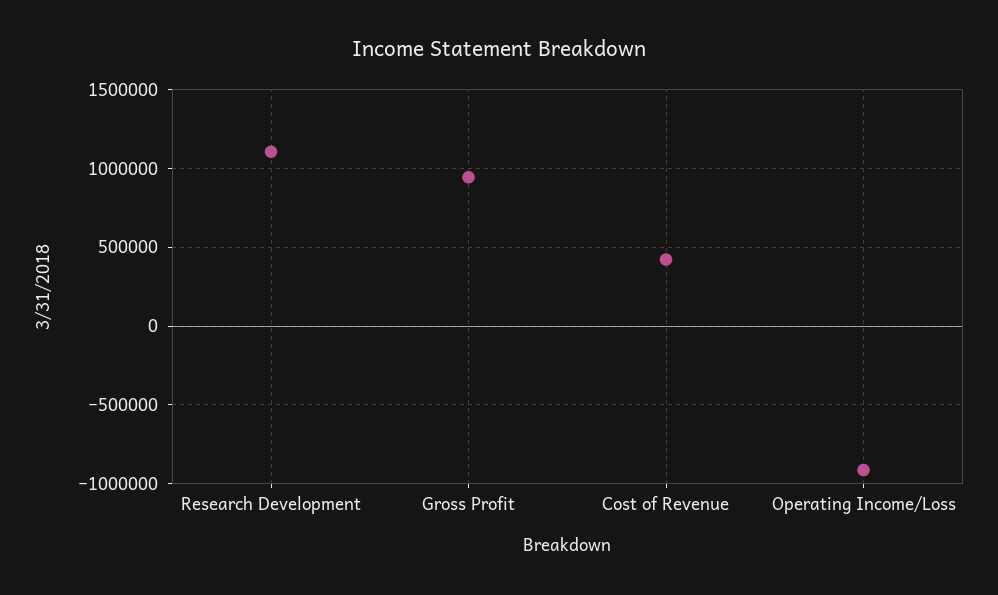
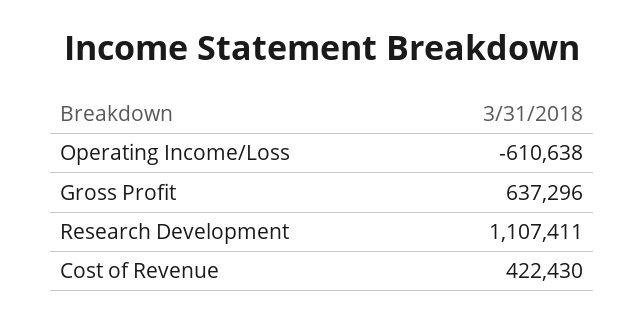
  {
    "Research Development": 1107411,
-   "Gross Profit": 950000,
+   "Gross Profit": 637296,
    "Cost of Revenue": 422430,
-   "Operating Income/Loss": -900000
+   "Operating Income/Loss": -610638
  }

